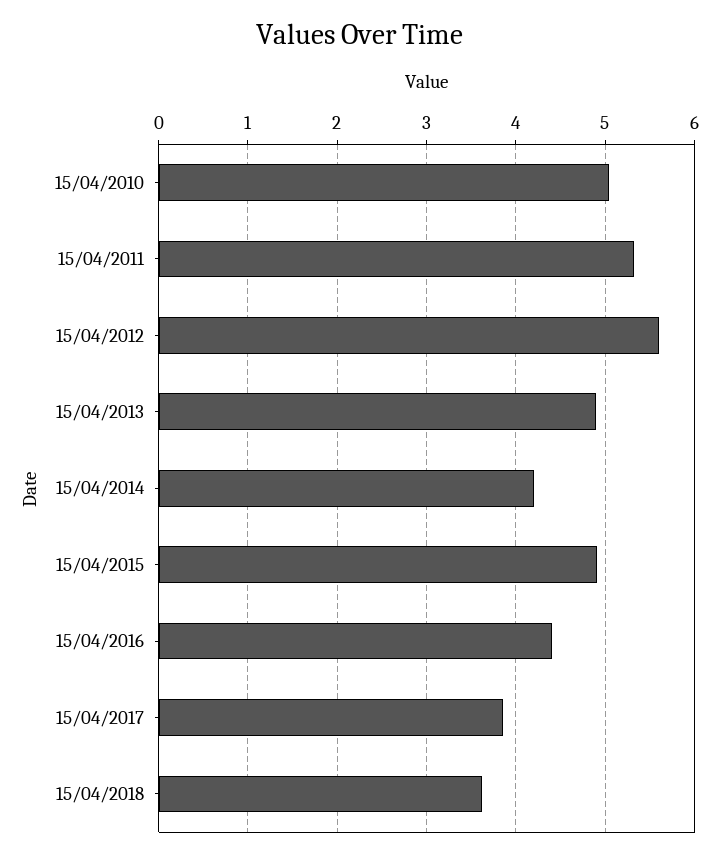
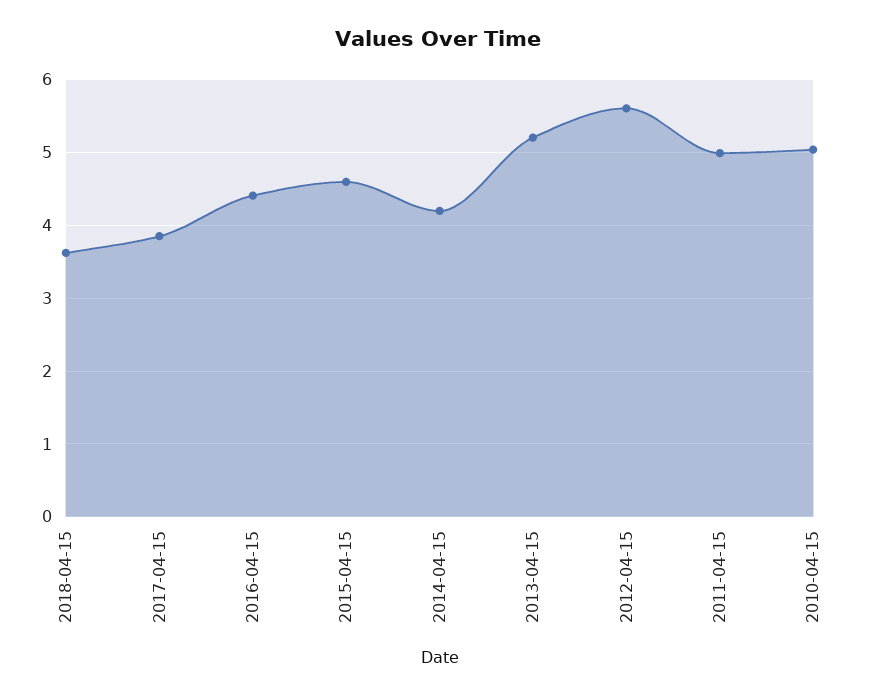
  {
    "15/04/2010": 5,
-   "15/04/2011": 5.3,
+   "15/04/2011": 5,
    "15/04/2012": 5.6,
-   "15/04/2013": 4.9,
+   "15/04/2013": 5.2,
    "15/04/2014": 4.2,
-   "15/04/2015": 4.9,
+   "15/04/2015": 4.6,
    "15/04/2016": 4.4,
    "15/04/2017": 3.9,
    "15/04/2018": 3.6
  }

